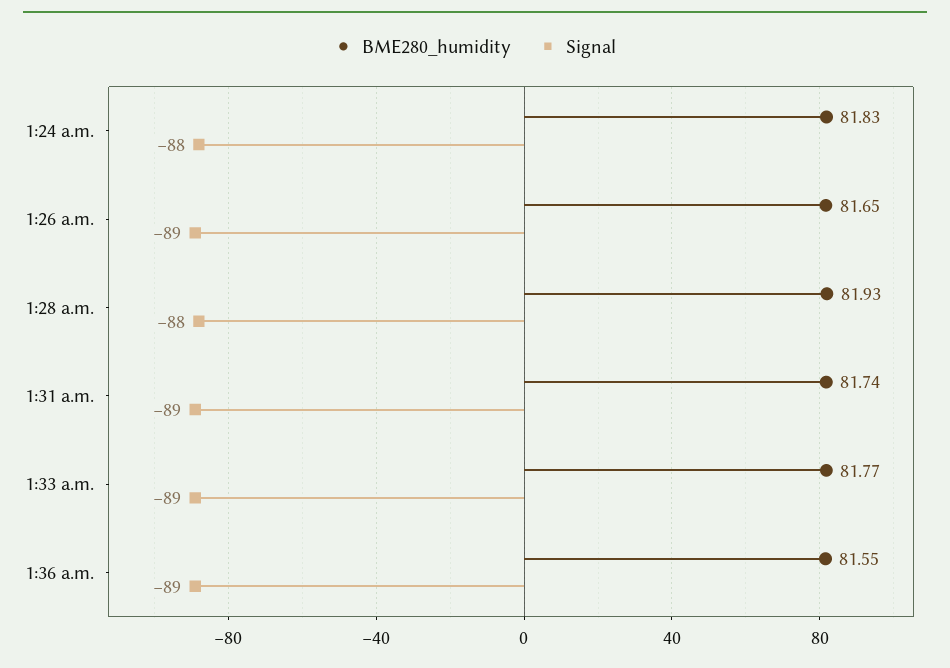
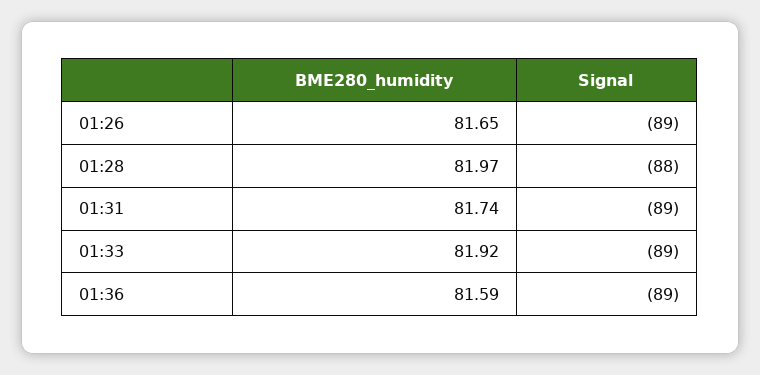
  {
    "BME280_humidity": {
-     "1:24 a.m.": 81.83,
      "1:26 a.m.": 81.65,
-     "1:28 a.m.": 81.93,
+     "1:28 a.m.": 81.97,
      "1:31 a.m.": 81.74,
-     "1:33 a.m.": 81.77,
+     "1:33 a.m.": 81.92,
-     "1:36 a.m.": 81.55
+     "1:36 a.m.": 81.59
    },
    "Signal": {
-     "1:24 a.m.": -88,
      "1:26 a.m.": -89,
      "1:28 a.m.": -88,
      "1:31 a.m.": -89,
      "1:33 a.m.": -89,
      "1:36 a.m.": -89
    }
  }

